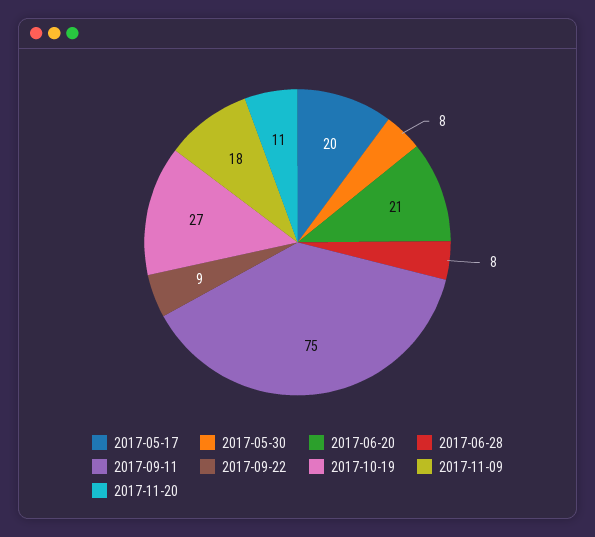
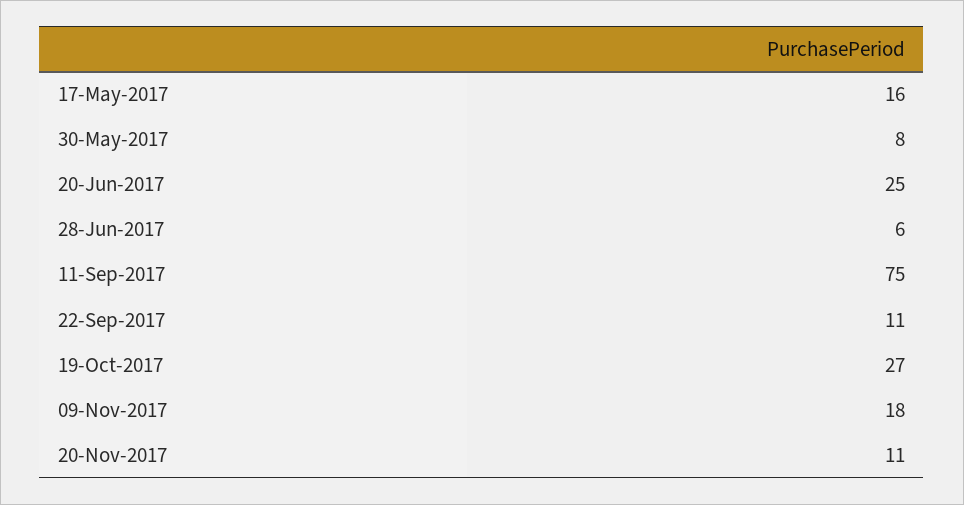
  {
-   "2017-05-17": 20,
+   "2017-05-17": 16,
    "2017-05-30": 8,
-   "2017-06-20": 21,
+   "2017-06-20": 25,
-   "2017-06-28": 8,
+   "2017-06-28": 6,
    "2017-09-11": 75,
-   "2017-09-22": 9,
+   "2017-09-22": 11,
    "2017-10-19": 27,
    "2017-11-09": 18,
    "2017-11-20": 11
  }

